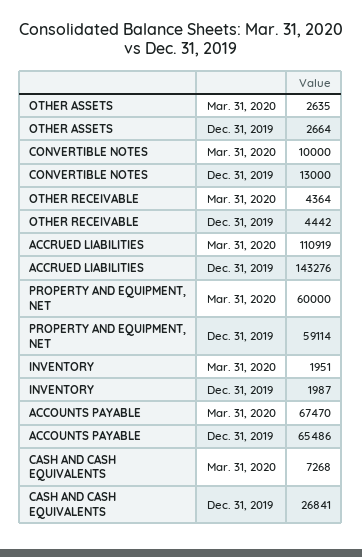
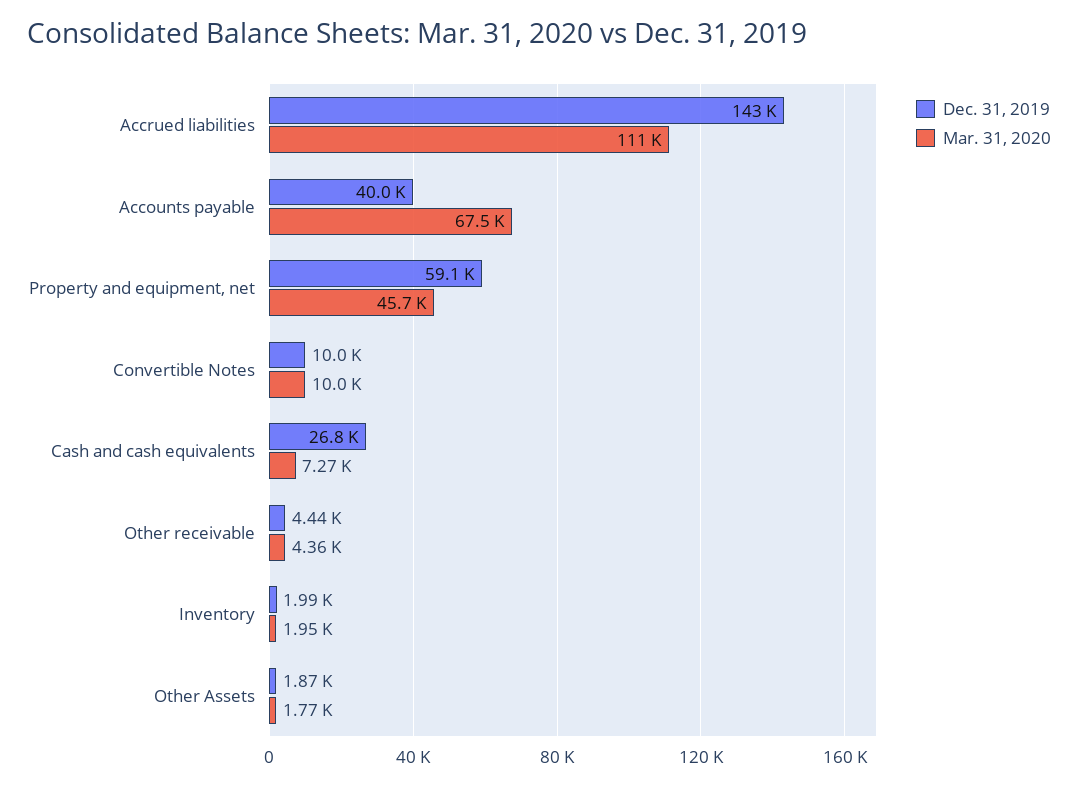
  {
    "Mar. 31, 2020": {
-     "OTHER ASSETS": 2635,
+     "OTHER ASSETS": 1770,
      "CONVERTIBLE NOTES": 10000,
      "OTHER RECEIVABLE": 4364,
      "ACCRUED LIABILITIES": 110919,
-     "PROPERTY AND EQUIPMENT, NET": 60000,
+     "PROPERTY AND EQUIPMENT, NET": 45700,
      "INVENTORY": 1951,
      "ACCOUNTS PAYABLE": 67470,
      "CASH AND CASH EQUIVALENTS": 7268
    },
    "Dec. 31, 2019": {
-     "OTHER ASSETS": 2664,
+     "OTHER ASSETS": 1870,
-     "CONVERTIBLE NOTES": 13000,
+     "CONVERTIBLE NOTES": 10000,
      "OTHER RECEIVABLE": 4442,
      "ACCRUED LIABILITIES": 143276,
      "PROPERTY AND EQUIPMENT, NET": 59114,
      "INVENTORY": 1987,
-     "ACCOUNTS PAYABLE": 65486,
+     "ACCOUNTS PAYABLE": 40000,
      "CASH AND CASH EQUIVALENTS": 26841
    }
  }

